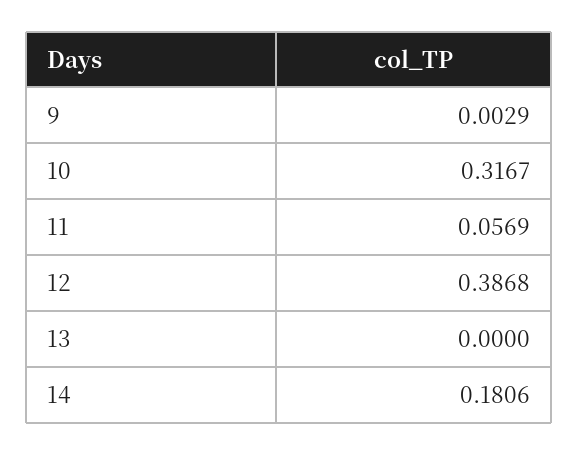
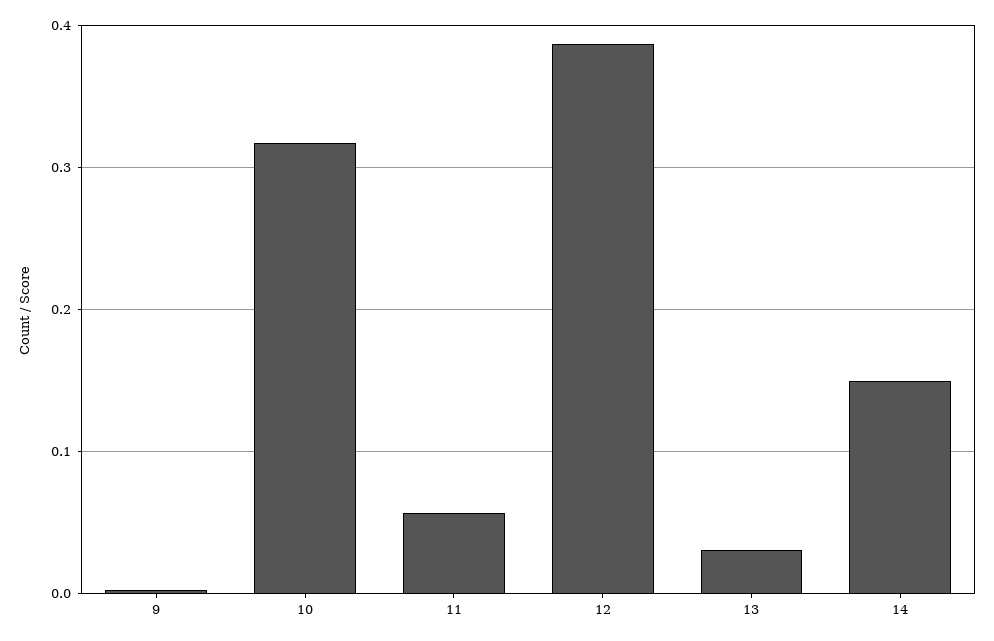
  {
    "9": 0.0029,
    "10": 0.3167,
    "11": 0.0569,
    "12": 0.3868,
-   "13": 0,
+   "13": 0.03,
-   "14": 0.1806
+   "14": 0.15
  }

